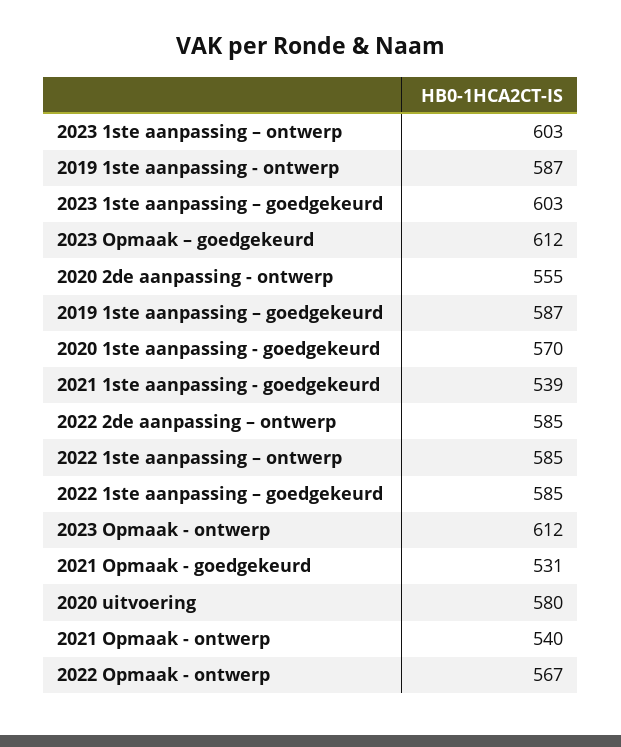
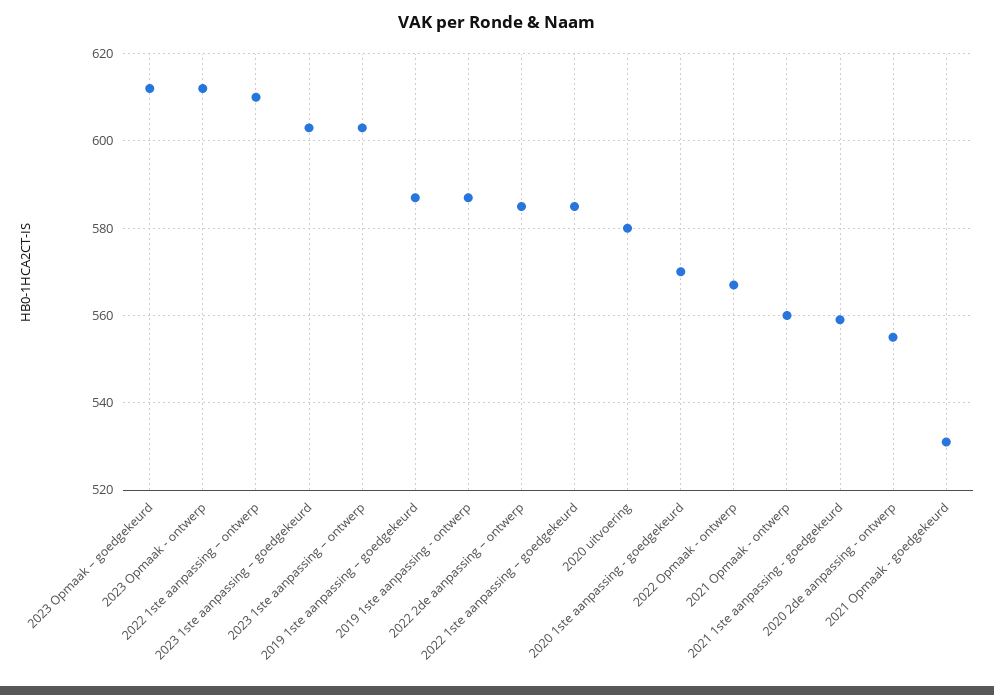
  {
    "2023 1ste aanpassing – ontwerp": 603,
    "2019 1ste aanpassing - ontwerp": 587,
    "2023 1ste aanpassing – goedgekeurd": 603,
    "2023 Opmaak – goedgekeurd": 612,
    "2020 2de aanpassing - ontwerp": 555,
    "2019 1ste aanpassing – goedgekeurd": 587,
    "2020 1ste aanpassing - goedgekeurd": 570,
-   "2021 1ste aanpassing - goedgekeurd": 539,
+   "2021 1ste aanpassing - goedgekeurd": 560,
    "2022 2de aanpassing – ontwerp": 585,
-   "2022 1ste aanpassing – ontwerp": 585,
+   "2022 1ste aanpassing – ontwerp": 610,
    "2022 1ste aanpassing – goedgekeurd": 585,
    "2023 Opmaak - ontwerp": 612,
    "2021 Opmaak - goedgekeurd": 531,
    "2020 uitvoering": 580,
-   "2021 Opmaak - ontwerp": 540,
+   "2021 Opmaak - ontwerp": 560,
    "2022 Opmaak - ontwerp": 567
  }

